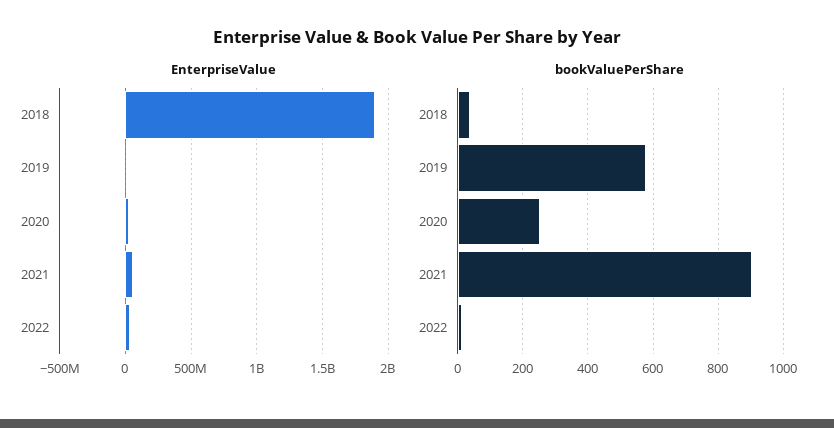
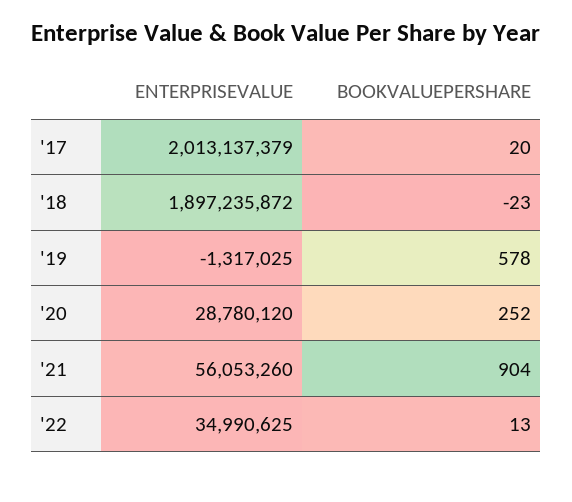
  {
    "EnterpriseValue": {
      "2018": 1897235872,
      "2019": -1317025,
      "2020": 28780120,
      "2021": 56053260,
-     "2022": 34990625
+     "2022": 34990625,
+     "'17": 2013137379
    },
    "bookValuePerShare": {
-     "2018": 40,
+     "2018": -23,
      "2019": 578,
      "2020": 252,
      "2021": 904,
-     "2022": 13
+     "2022": 13,
+     "'17": 20
    }
  }

